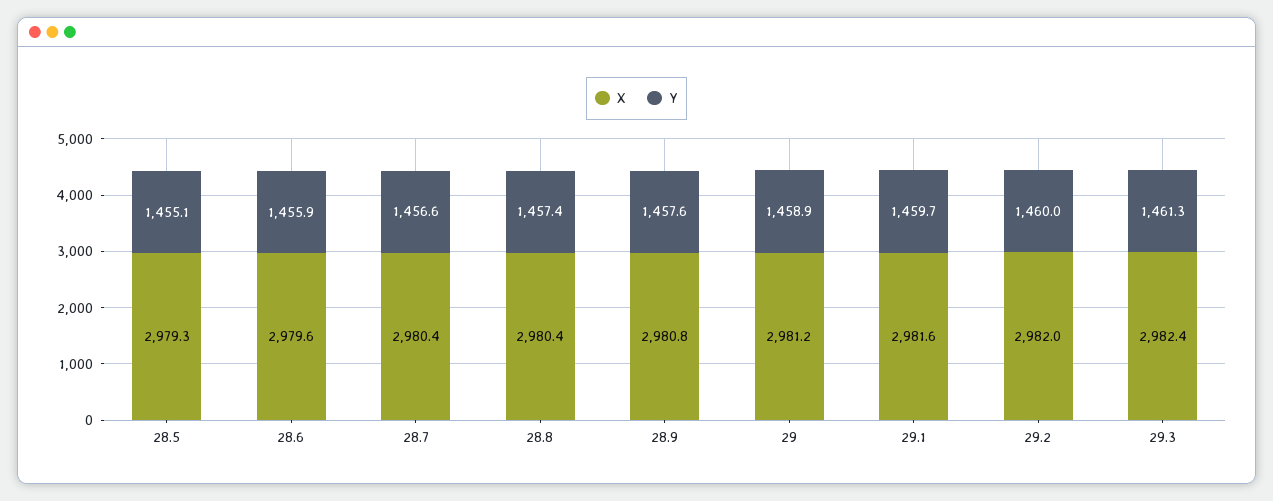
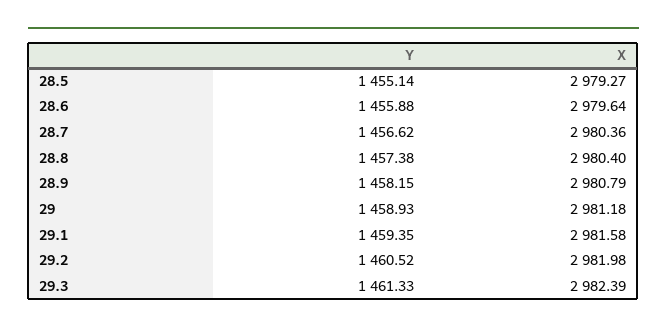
  {
    "X": {
      "28.5": 2979.27,
      "28.6": 2979.64,
      "28.7": 2980.36,
      "28.8": 2980.4,
      "28.9": 2980.79,
      "29": 2981.18,
      "29.1": 2981.58,
      "29.2": 2981.98,
      "29.3": 2982.39
    },
    "Y": {
      "28.5": 1455.14,
      "28.6": 1455.88,
      "28.7": 1456.62,
      "28.8": 1457.38,
-     "28.9": 1457.6,
+     "28.9": 1458.15,
      "29": 1458.93,
-     "29.1": 1459.7,
+     "29.1": 1459.35,
-     "29.2": 1460,
+     "29.2": 1460.52,
      "29.3": 1461.33
    }
  }

